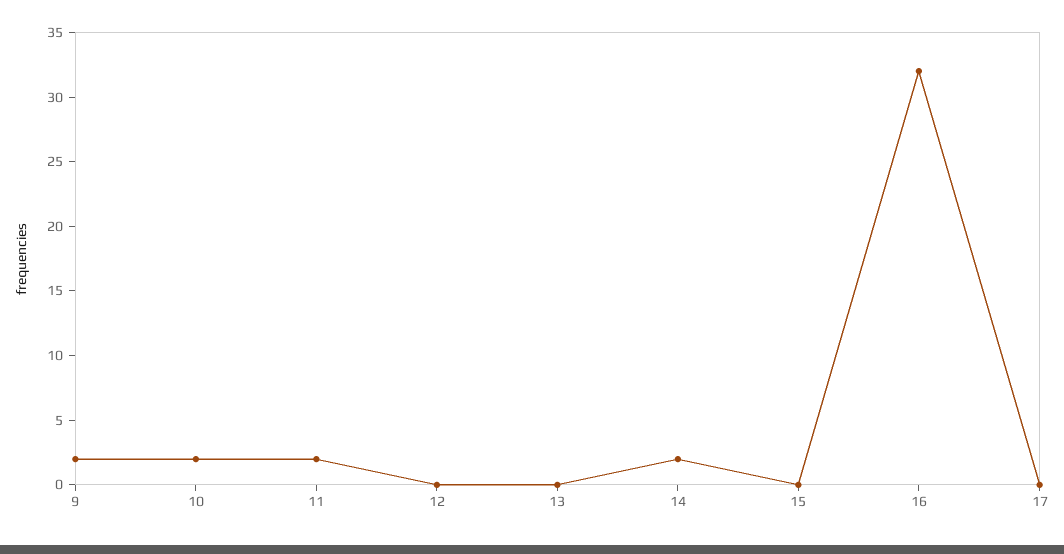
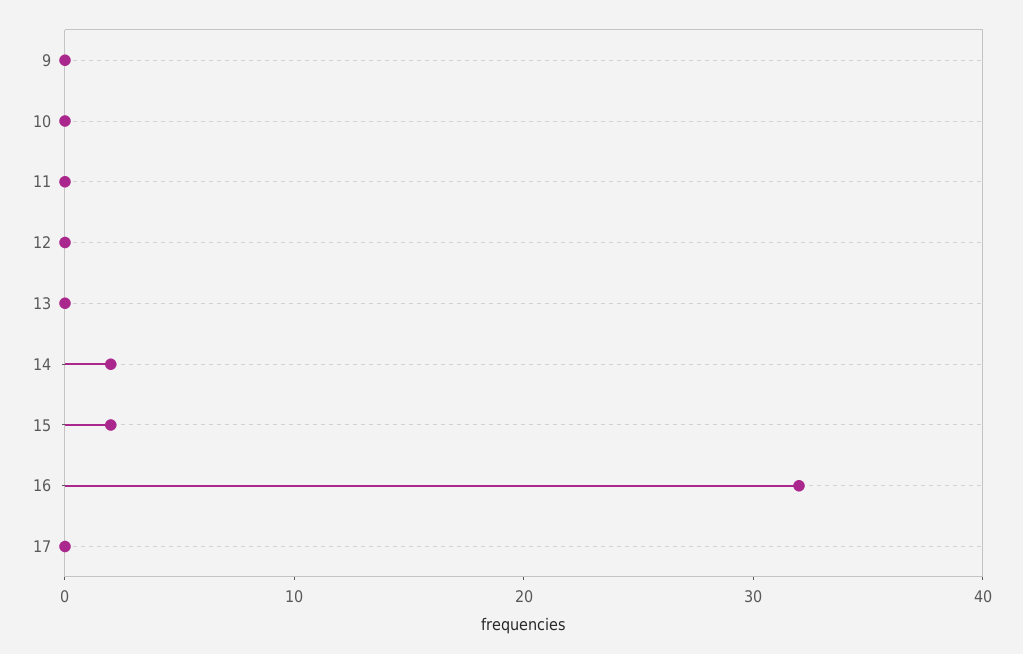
  {
-   "9": 2,
+   "9": 0,
-   "10": 2,
+   "10": 0,
-   "11": 2,
+   "11": 0,
    "12": 0,
    "13": 0,
    "14": 2,
-   "15": 0,
+   "15": 2,
    "16": 32,
    "17": 0
  }

